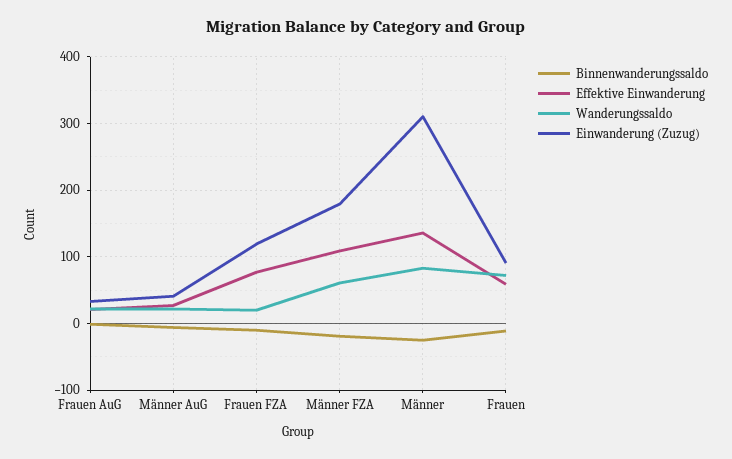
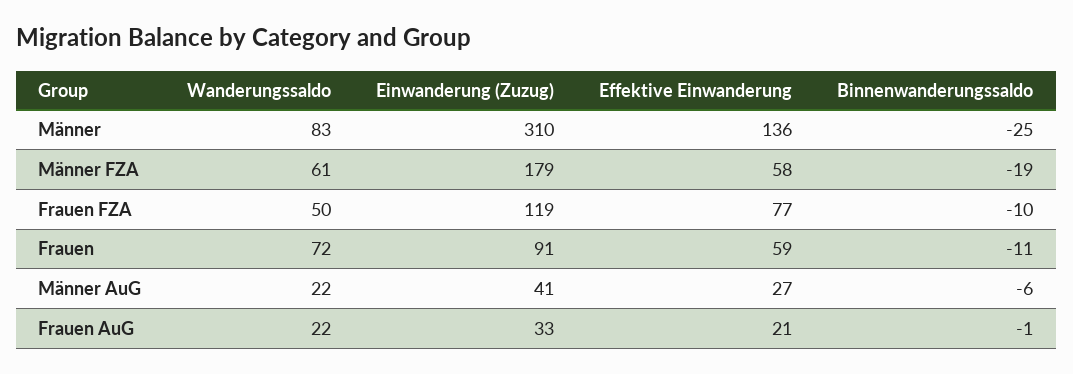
  {
    "Binnenwanderungssaldo": {
      "Frauen AuG": -1,
      "Männer AuG": -6,
      "Frauen FZA": -10,
      "Männer FZA": -19,
      "Männer": -25,
      "Frauen": -11
    },
    "Effektive Einwanderung": {
      "Frauen AuG": 21,
      "Männer AuG": 27,
      "Frauen FZA": 77,
-     "Männer FZA": 110,
+     "Männer FZA": 58,
      "Männer": 136,
      "Frauen": 59
    },
    "Wanderungssaldo": {
      "Frauen AuG": 22,
      "Männer AuG": 22,
-     "Frauen FZA": 20,
+     "Frauen FZA": 50,
      "Männer FZA": 61,
      "Männer": 83,
      "Frauen": 72
    },
    "Einwanderung (Zuzug)": {
      "Frauen AuG": 33,
      "Männer AuG": 41,
      "Frauen FZA": 119,
      "Männer FZA": 179,
      "Männer": 310,
      "Frauen": 91
    }
  }

